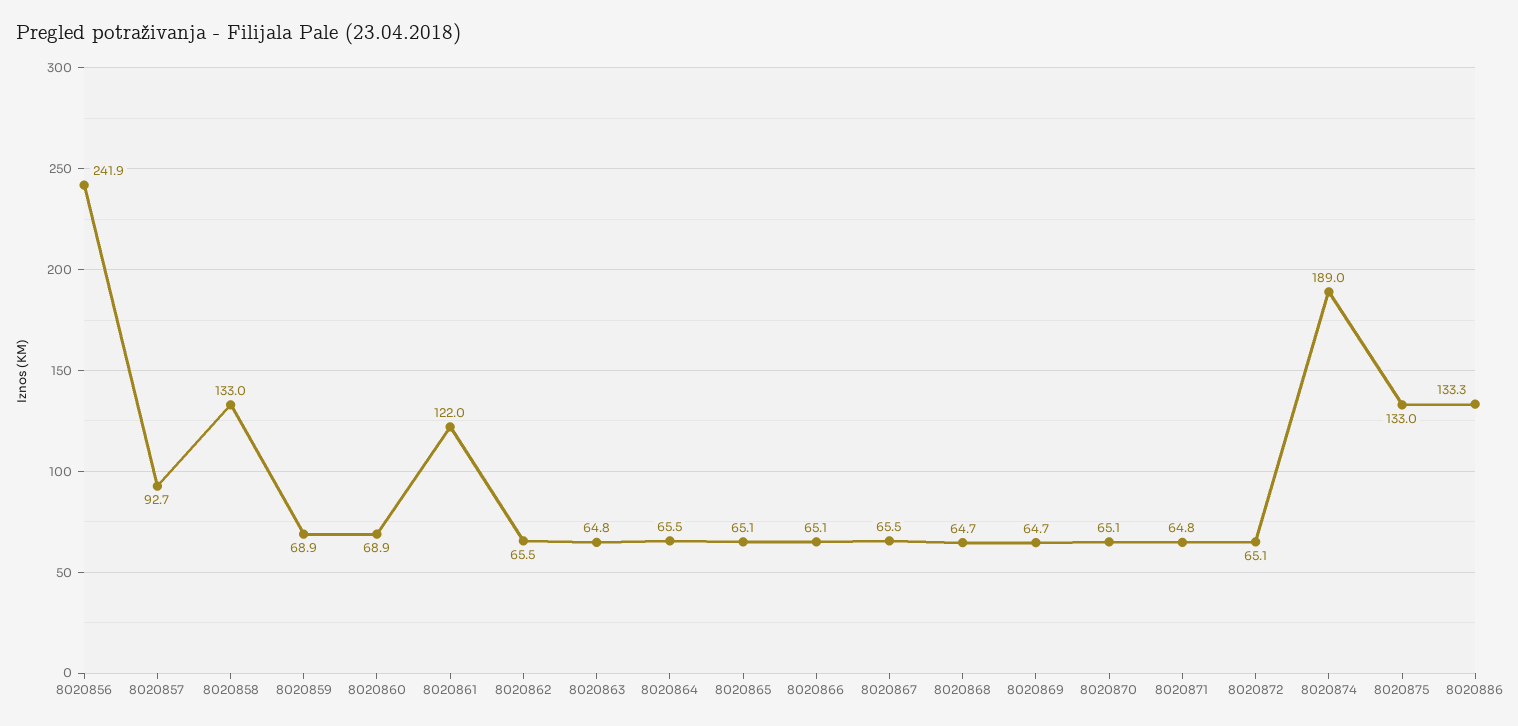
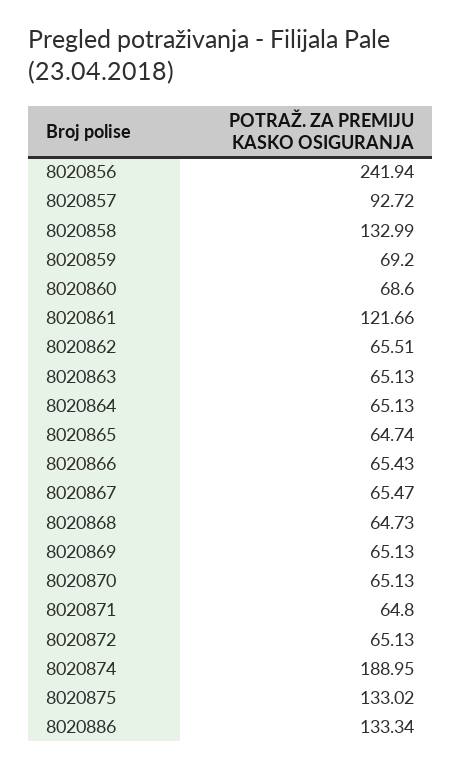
  {
    "8020856": 241.94,
    "8020857": 92.72,
    "8020858": 132.99,
-   "8020859": 68.9,
+   "8020859": 69.2,
-   "8020860": 68.9,
+   "8020860": 68.6,
-   "8020861": 122,
+   "8020861": 121.66,
    "8020862": 65.51,
-   "8020863": 64.8,
+   "8020863": 65.13,
-   "8020864": 65.5,
+   "8020864": 65.13,
-   "8020865": 65.1,
+   "8020865": 64.74,
-   "8020866": 65.1,
+   "8020866": 65.43,
    "8020867": 65.47,
    "8020868": 64.73,
-   "8020869": 64.7,
+   "8020869": 65.13,
    "8020870": 65.13,
    "8020871": 64.8,
    "8020872": 65.13,
    "8020874": 188.95,
    "8020875": 133.02,
    "8020886": 133.34
  }

